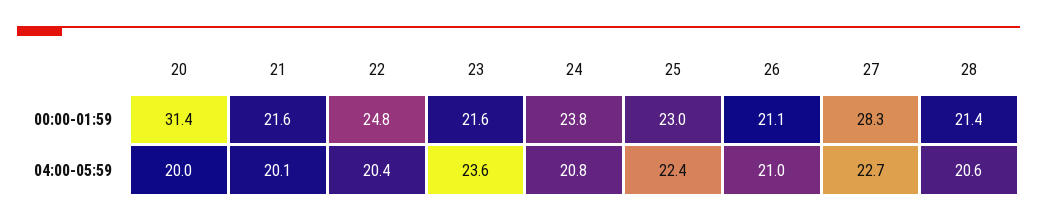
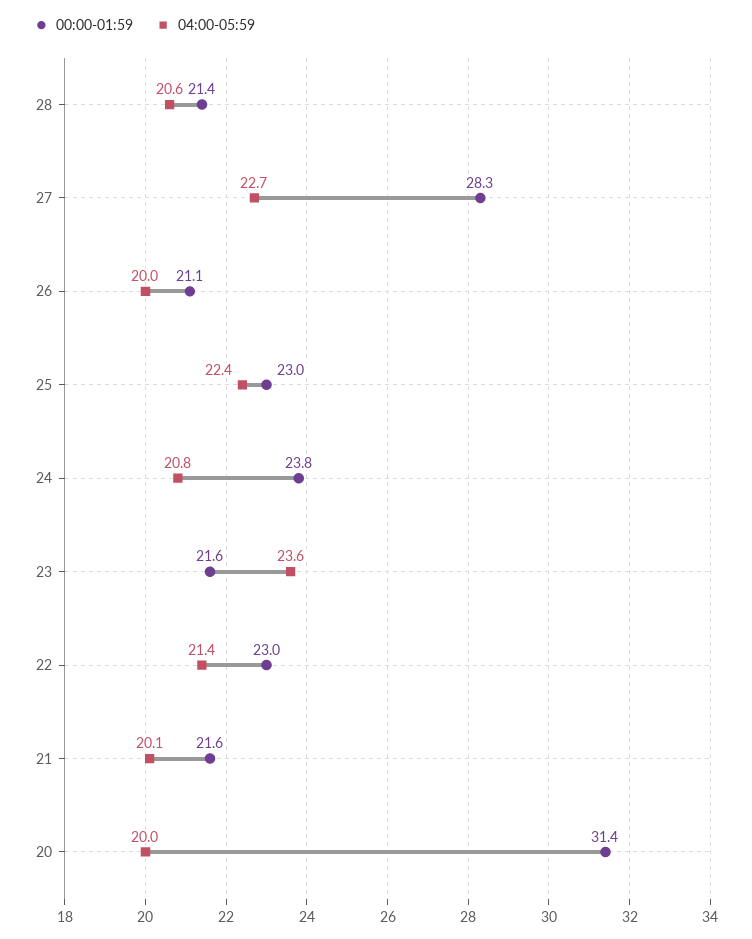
  {
    "00:00-01:59": {
      "20": 31.4,
      "21": 21.6,
-     "22": 24.8,
+     "22": 23,
      "23": 21.6,
      "24": 23.8,
      "25": 23,
      "26": 21.1,
      "27": 28.3,
      "28": 21.4
    },
    "04:00-05:59": {
      "20": 20,
      "21": 20.1,
-     "22": 20.4,
+     "22": 21.4,
      "23": 23.6,
      "24": 20.8,
      "25": 22.4,
-     "26": 21,
+     "26": 20,
      "27": 22.7,
      "28": 20.6
    }
  }

